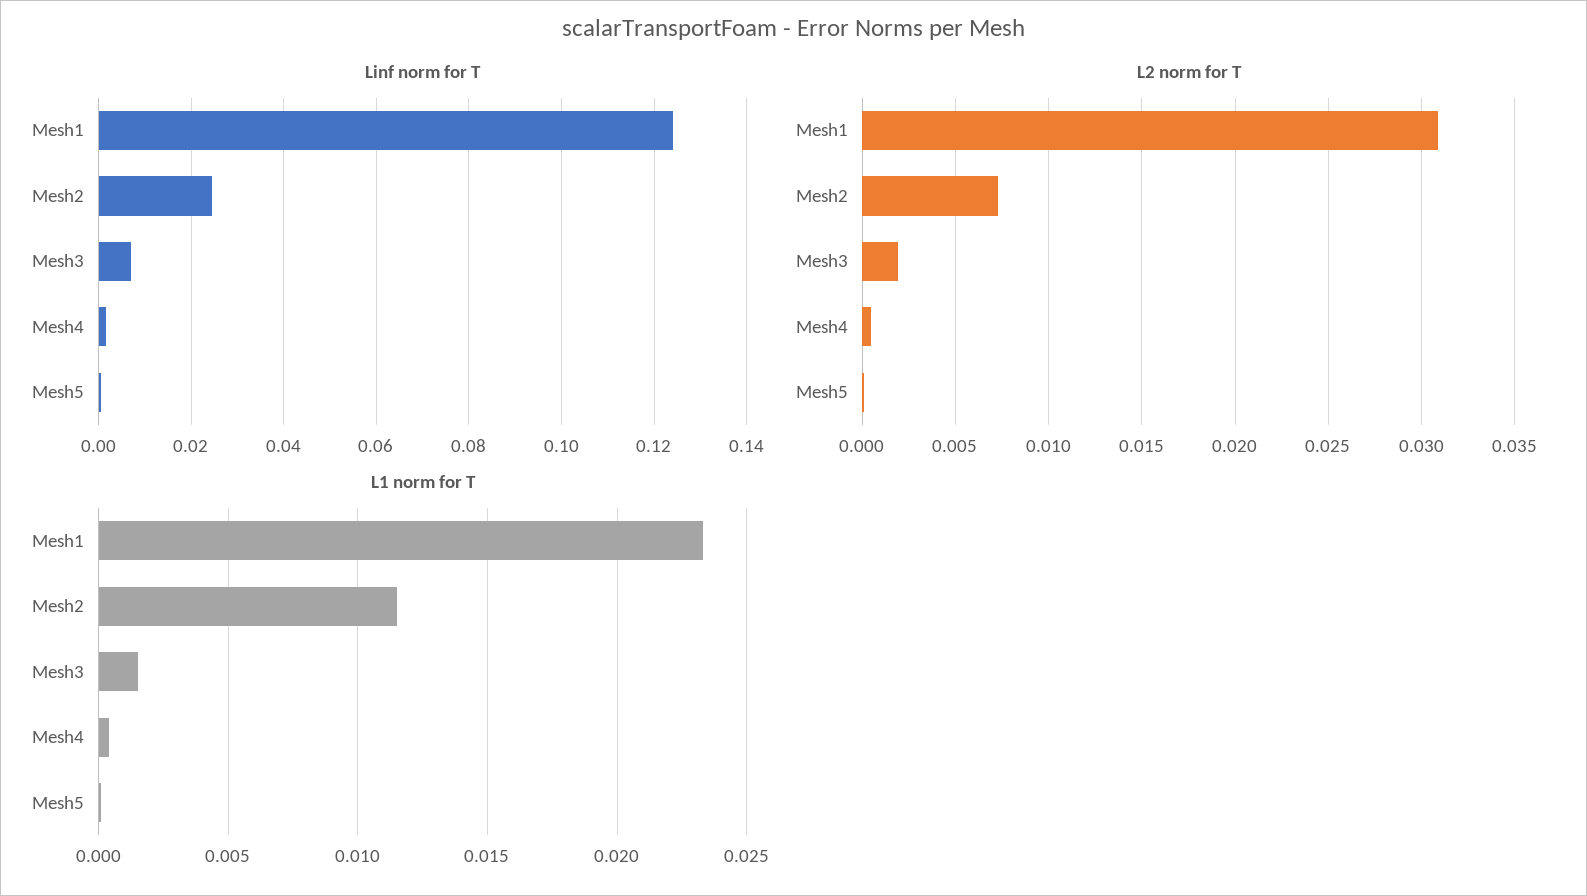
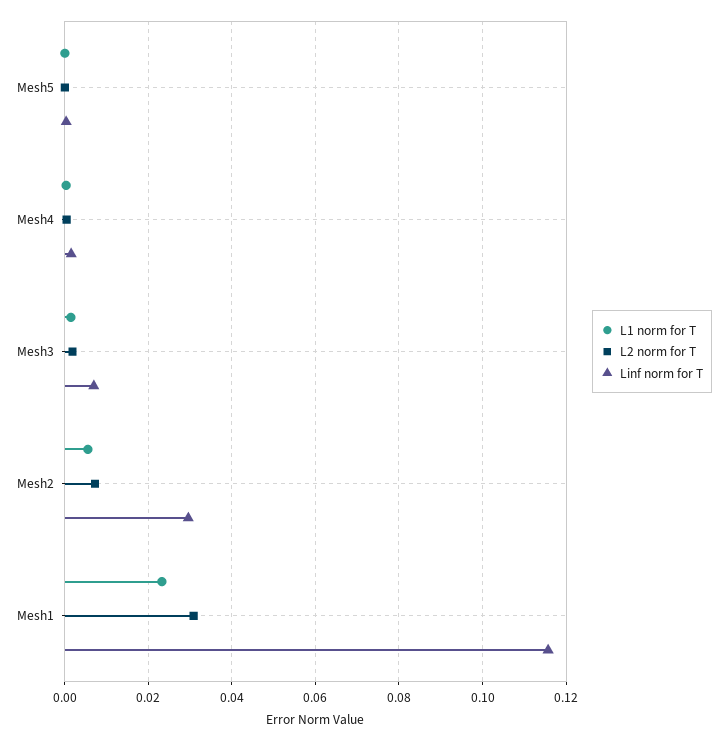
  {
    "Linf norm for T": {
-     "Mesh1": 0.124,
+     "Mesh1": 0.116,
-     "Mesh2": 0.024,
+     "Mesh2": 0.03,
      "Mesh3": 0.008,
      "Mesh4": 0.002,
      "Mesh5": 0
    },
    "L2 norm for T": {
      "Mesh1": 0.031,
      "Mesh2": 0.0075,
      "Mesh3": 0.002,
      "Mesh4": 0.0005,
      "Mesh5": 0
    },
    "L1 norm for T": {
      "Mesh1": 0.0235,
-     "Mesh2": 0.0115,
+     "Mesh2": 0.006,
      "Mesh3": 0.0015,
      "Mesh4": 0.0005,
      "Mesh5": 0
    }
  }

